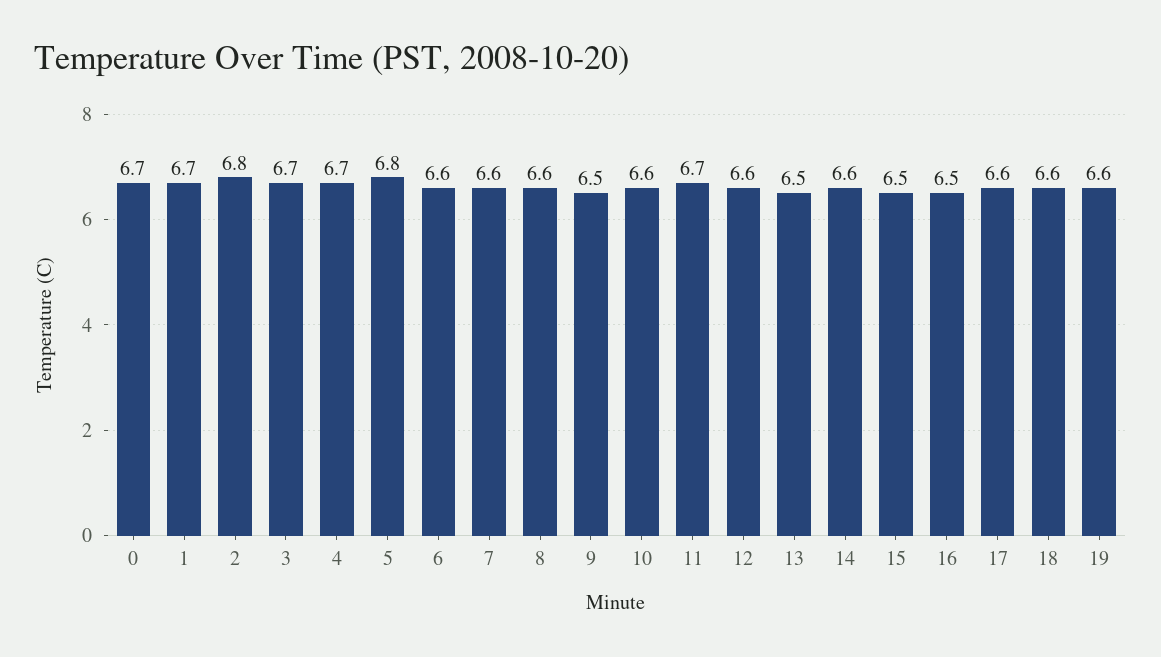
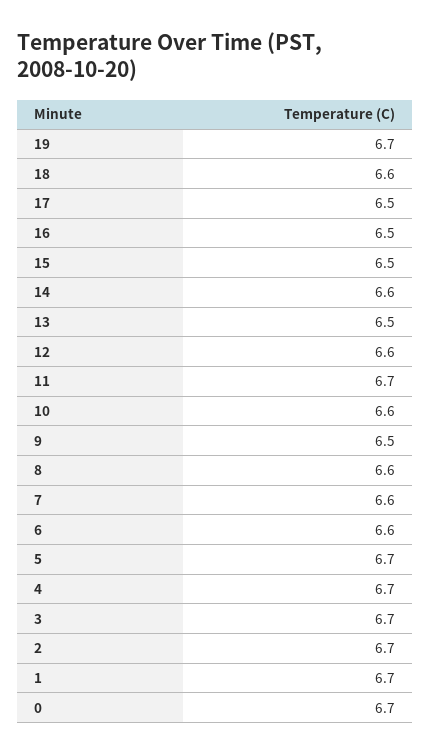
  {
    "0": 6.7,
    "1": 6.7,
-   "2": 6.8,
+   "2": 6.7,
    "3": 6.7,
    "4": 6.7,
-   "5": 6.8,
+   "5": 6.7,
    "6": 6.6,
    "7": 6.6,
    "8": 6.6,
    "9": 6.5,
    "10": 6.6,
    "11": 6.7,
    "12": 6.6,
    "13": 6.5,
    "14": 6.6,
    "15": 6.5,
    "16": 6.5,
-   "17": 6.6,
+   "17": 6.5,
    "18": 6.6,
-   "19": 6.6
+   "19": 6.7
  }

